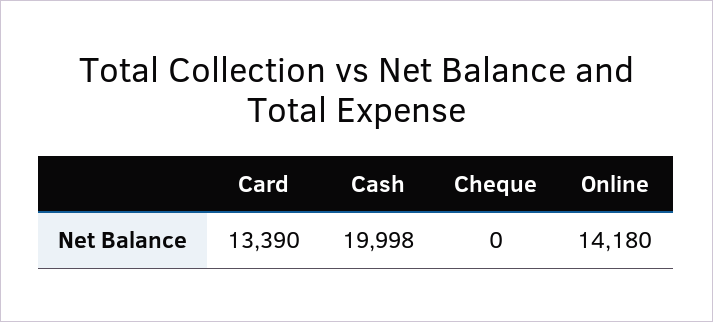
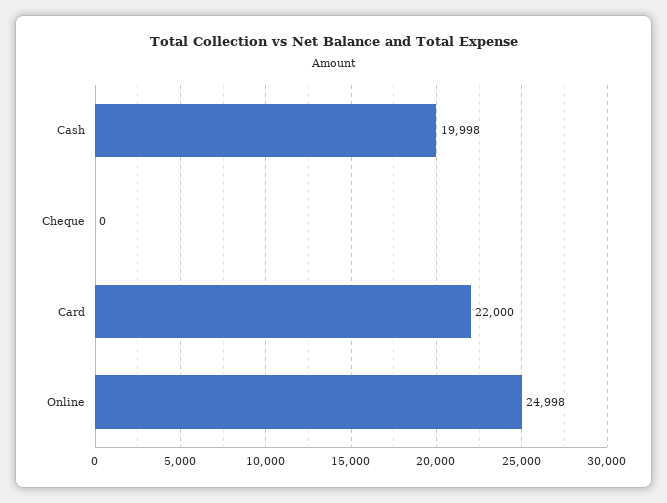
  {
-   "Card": 13390,
+   "Card": 22000,
    "Cash": 19998,
    "Cheque": 0,
-   "Online": 14180
+   "Online": 24998
  }

